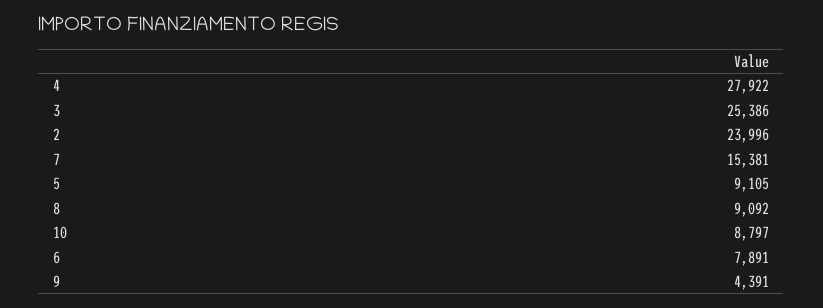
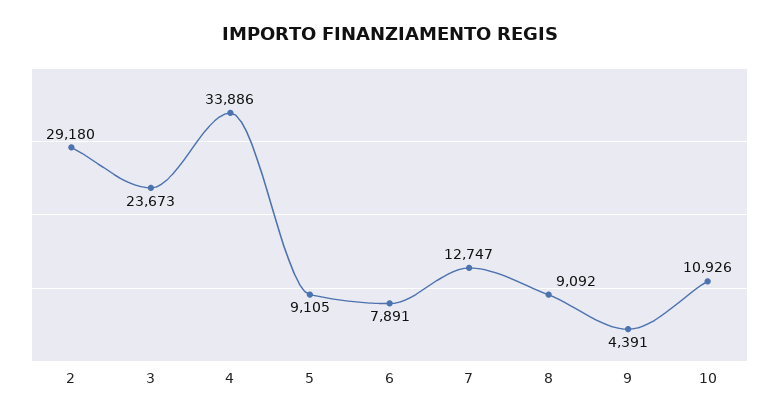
  {
-   "4": 27922,
+   "4": 33886,
-   "3": 25386,
+   "3": 23673,
-   "2": 23996,
+   "2": 29180,
-   "7": 15381,
+   "7": 12747,
    "5": 9105,
    "8": 9092,
-   "10": 8797,
+   "10": 10926,
    "6": 7891,
    "9": 4391
  }

